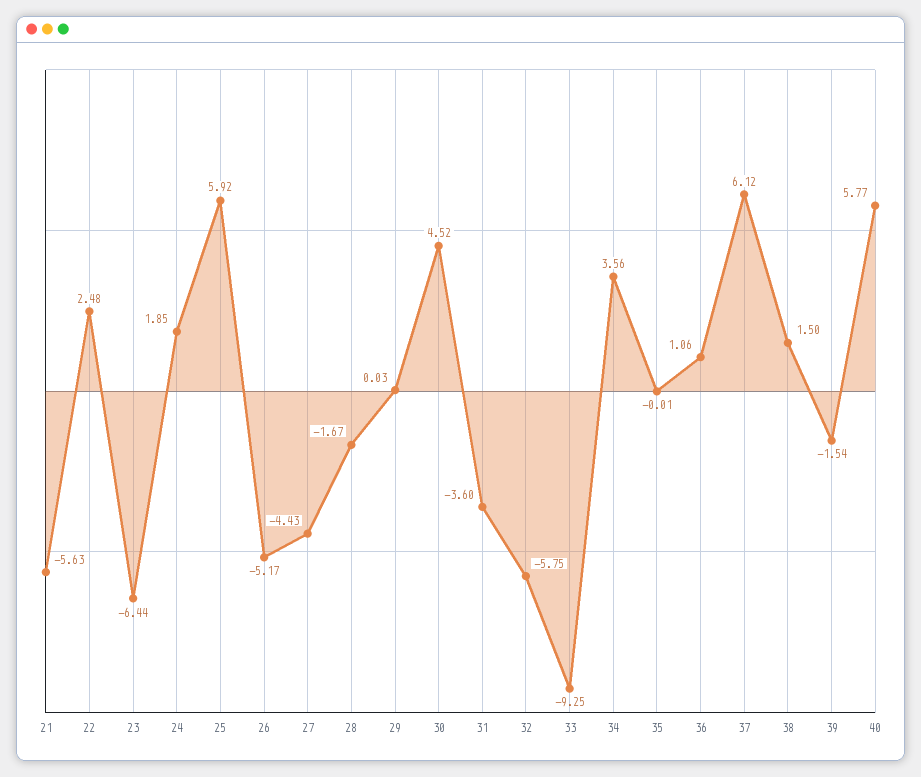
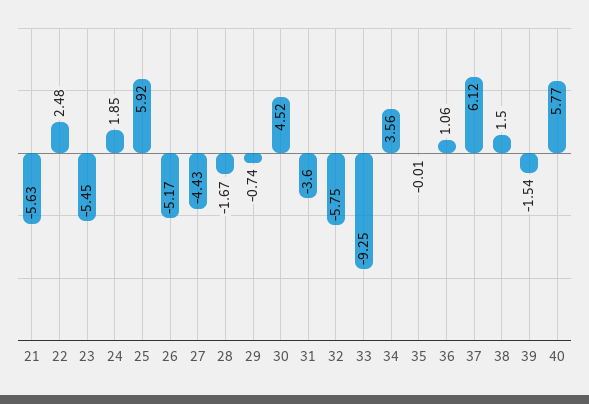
  {
    "21": -5.63,
    "22": 2.48,
-   "23": -6.44,
+   "23": -5.45,
    "24": 1.85,
    "25": 5.92,
    "26": -5.17,
    "27": -4.43,
    "28": -1.67,
-   "29": 0.03,
+   "29": -0.74,
    "30": 4.52,
    "31": -3.6,
    "32": -5.75,
    "33": -9.25,
    "34": 3.56,
    "35": -0.01,
    "36": 1.06,
    "37": 6.12,
    "38": 1.5,
    "39": -1.54,
    "40": 5.77
  }

